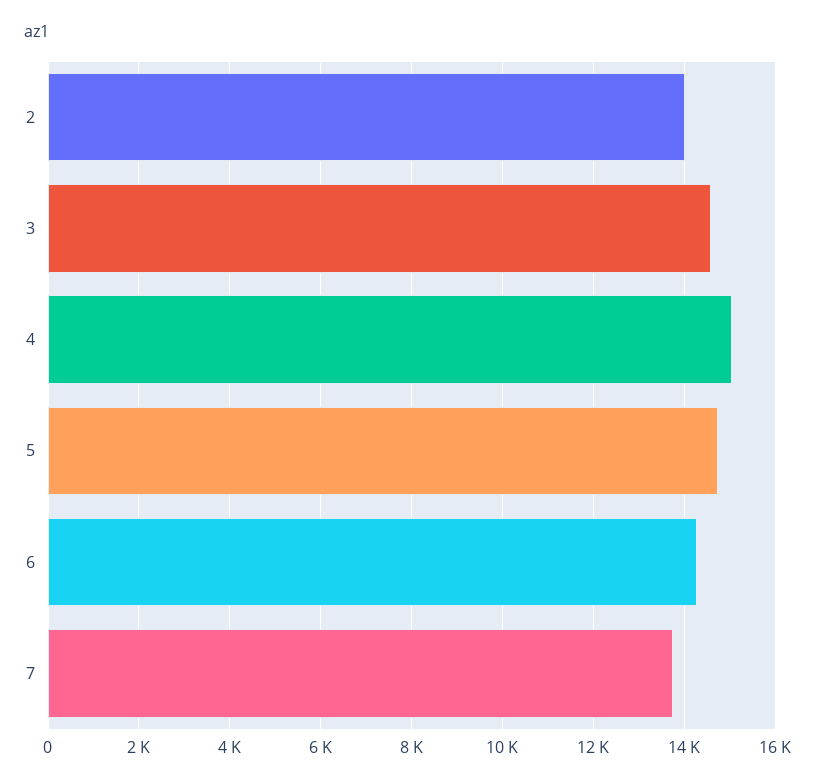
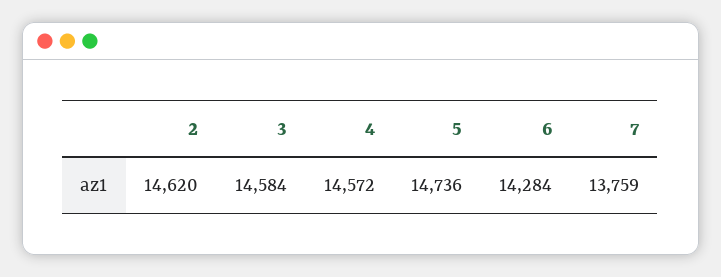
  {
-   "2": 14000,
+   "2": 14620,
    "3": 14584,
-   "4": 15000,
+   "4": 14572,
    "5": 14736,
    "6": 14284,
    "7": 13759
  }

